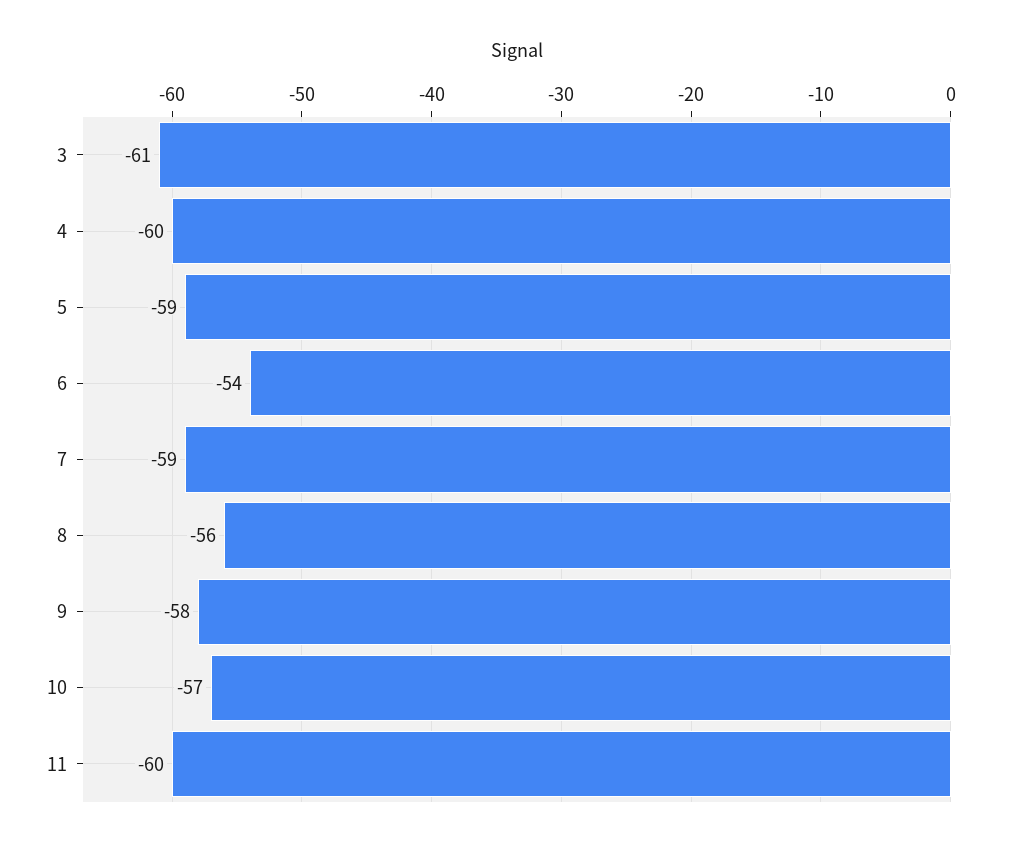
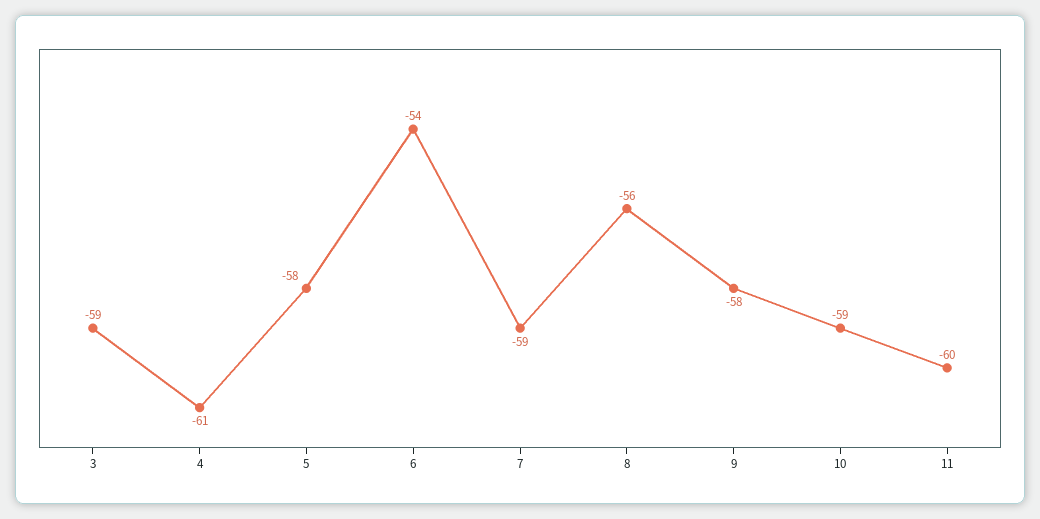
  {
-   "3": -61,
+   "3": -59,
-   "4": -60,
+   "4": -61,
-   "5": -59,
+   "5": -58,
    "6": -54,
    "7": -59,
    "8": -56,
    "9": -58,
-   "10": -57,
+   "10": -59,
    "11": -60
  }

